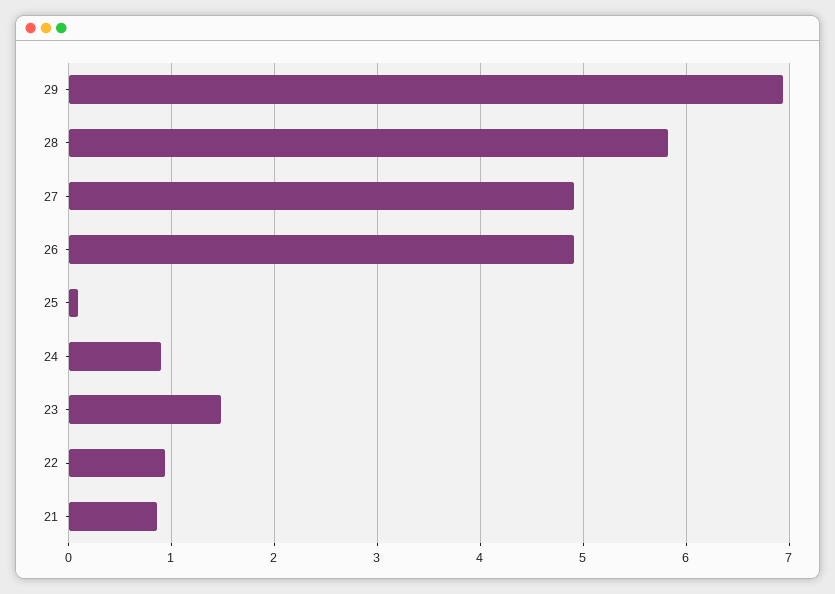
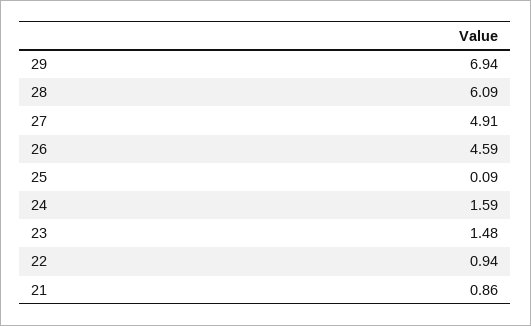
  {
    "29": 6.94,
-   "28": 5.8,
+   "28": 6.09,
    "27": 4.91,
-   "26": 4.9,
+   "26": 4.59,
    "25": 0.09,
-   "24": 0.9,
+   "24": 1.59,
    "23": 1.48,
    "22": 0.94,
    "21": 0.86
  }

